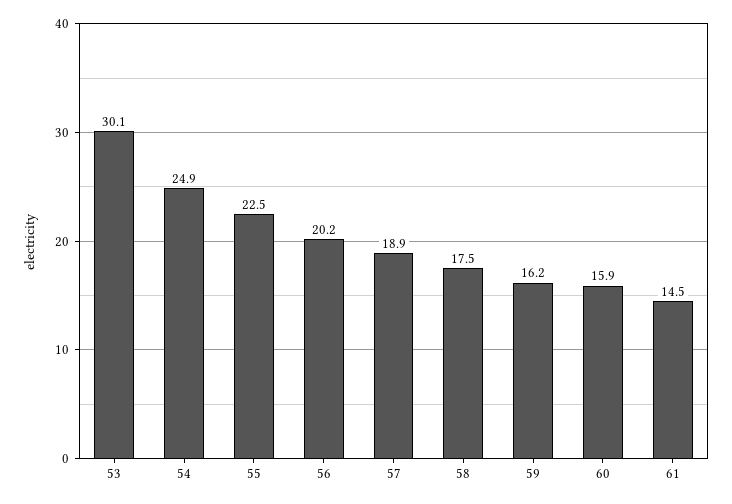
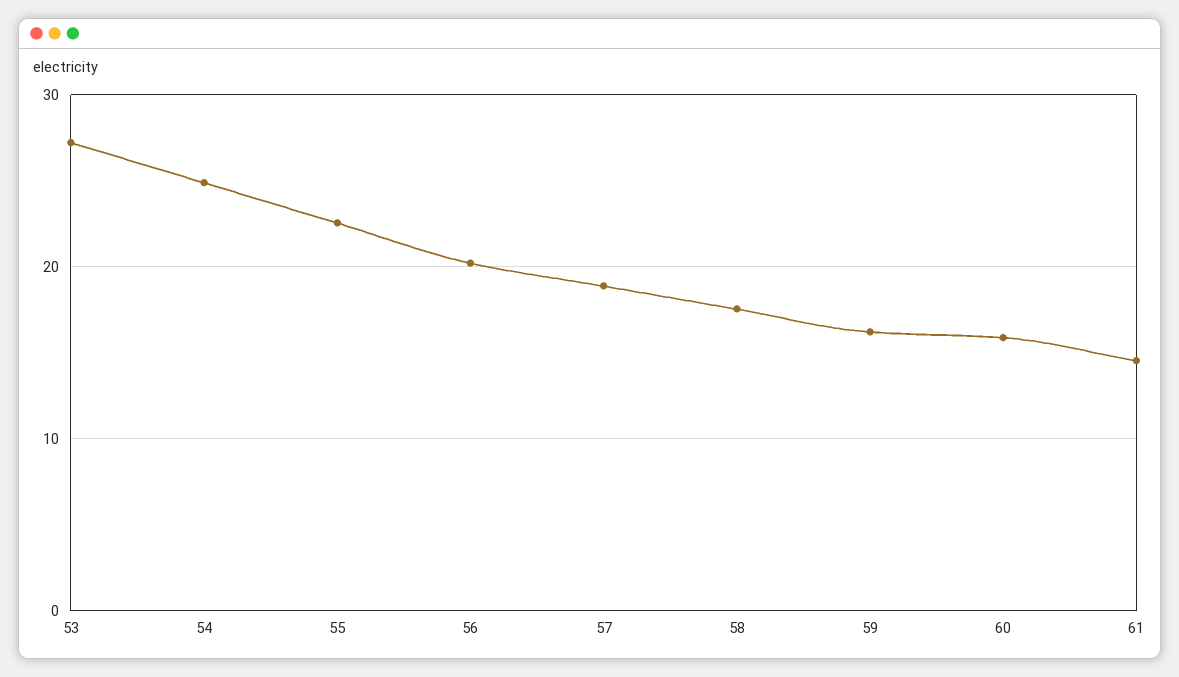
  {
-   "53": 30.1,
+   "53": 27,
    "54": 24.9,
    "55": 22.5,
    "56": 20.2,
    "57": 18.9,
    "58": 17.5,
    "59": 16.2,
    "60": 15.9,
    "61": 14.5
  }

